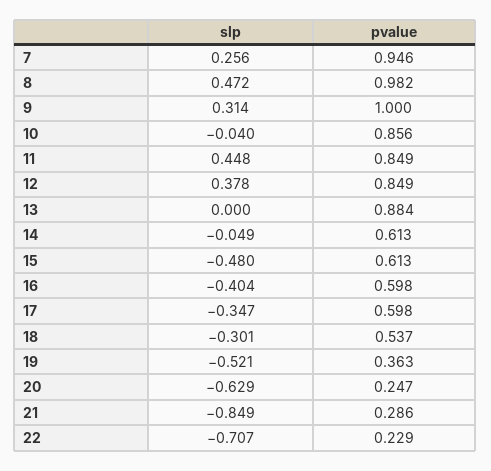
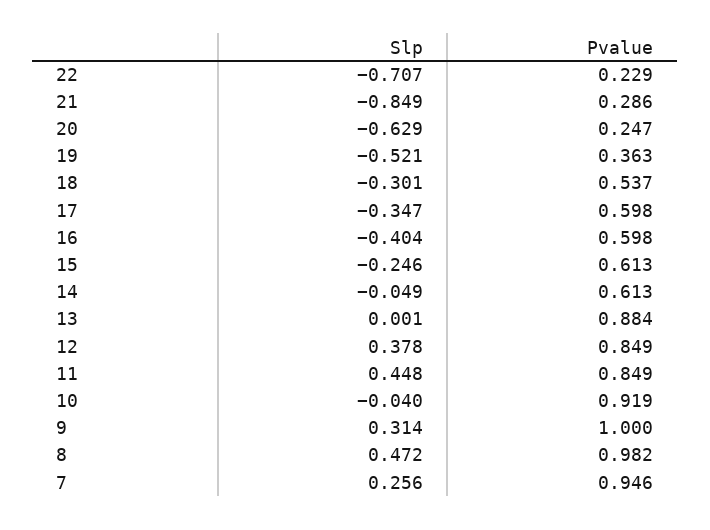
  {
    "slp": {
      "7": 0.256,
      "8": 0.472,
      "9": 0.314,
      "10": -0.04,
      "11": 0.448,
      "12": 0.378,
-     "13": 0,
+     "13": 0.001,
      "14": -0.049,
-     "15": -0.48,
+     "15": -0.246,
      "16": -0.404,
      "17": -0.347,
      "18": -0.301,
      "19": -0.521,
      "20": -0.629,
      "21": -0.849,
      "22": -0.707
    },
    "pvalue": {
      "7": 0.946,
      "8": 0.982,
      "9": 1,
-     "10": 0.856,
+     "10": 0.919,
      "11": 0.849,
      "12": 0.849,
      "13": 0.884,
      "14": 0.613,
      "15": 0.613,
      "16": 0.598,
      "17": 0.598,
      "18": 0.537,
      "19": 0.363,
      "20": 0.247,
      "21": 0.286,
      "22": 0.229
    }
  }

